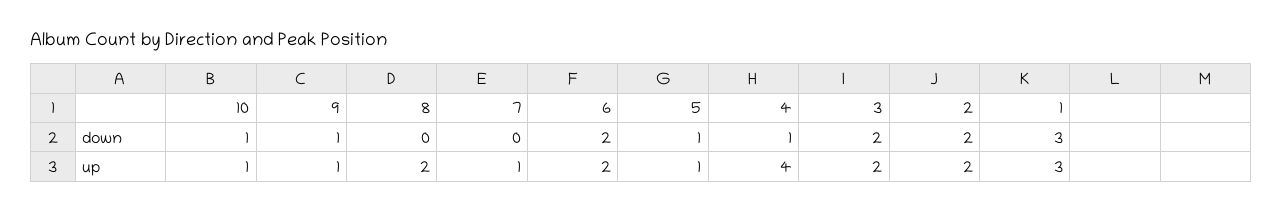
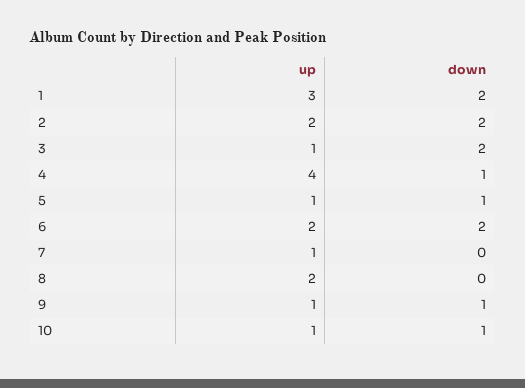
  {
    "10": {
      "down": 1,
      "up": 1
    },
    "9": {
      "down": 1,
      "up": 1
    },
    "8": {
      "down": 0,
      "up": 2
    },
    "7": {
      "down": 0,
      "up": 1
    },
    "6": {
      "down": 2,
      "up": 2
    },
    "5": {
      "down": 1,
      "up": 1
    },
    "4": {
      "down": 1,
      "up": 4
    },
    "3": {
      "down": 2,
-     "up": 2
+     "up": 1
    },
    "2": {
      "down": 2,
      "up": 2
    },
    "1": {
-     "down": 3,
+     "down": 2,
      "up": 3
    }
  }

